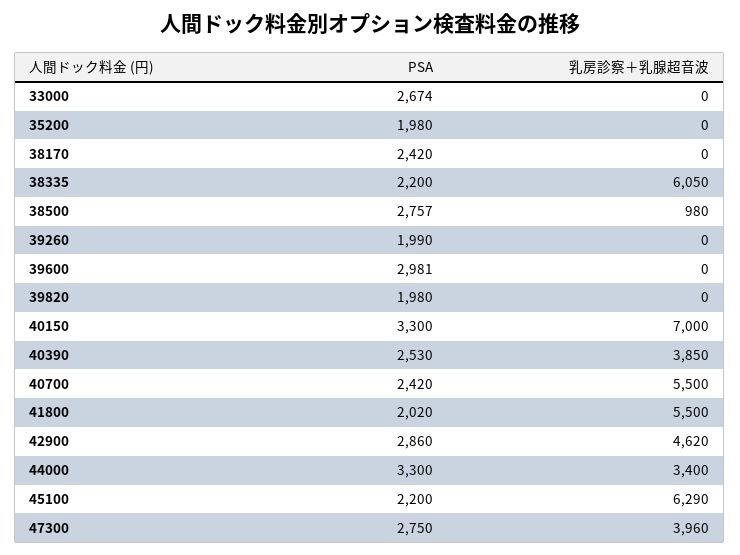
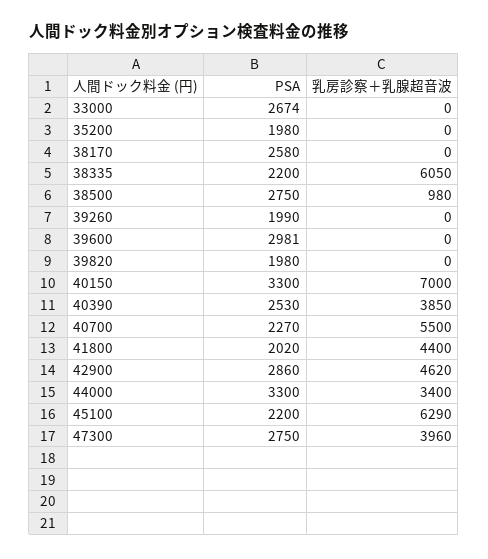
  {
    "PSA": {
      "33000": 2674,
      "35200": 1980,
-     "38170": 2420,
+     "38170": 2580,
      "38335": 2200,
-     "38500": 2757,
+     "38500": 2750,
      "39260": 1990,
      "39600": 2981,
      "39820": 1980,
      "40150": 3300,
      "40390": 2530,
-     "40700": 2420,
+     "40700": 2270,
      "41800": 2020,
      "42900": 2860,
      "44000": 3300,
      "45100": 2200,
      "47300": 2750
    },
    "乳房診察＋乳腺超音波": {
      "33000": 0,
      "35200": 0,
      "38170": 0,
      "38335": 6050,
      "38500": 980,
      "39260": 0,
      "39600": 0,
      "39820": 0,
      "40150": 7000,
      "40390": 3850,
      "40700": 5500,
-     "41800": 5500,
+     "41800": 4400,
      "42900": 4620,
      "44000": 3400,
      "45100": 6290,
      "47300": 3960
    }
  }

